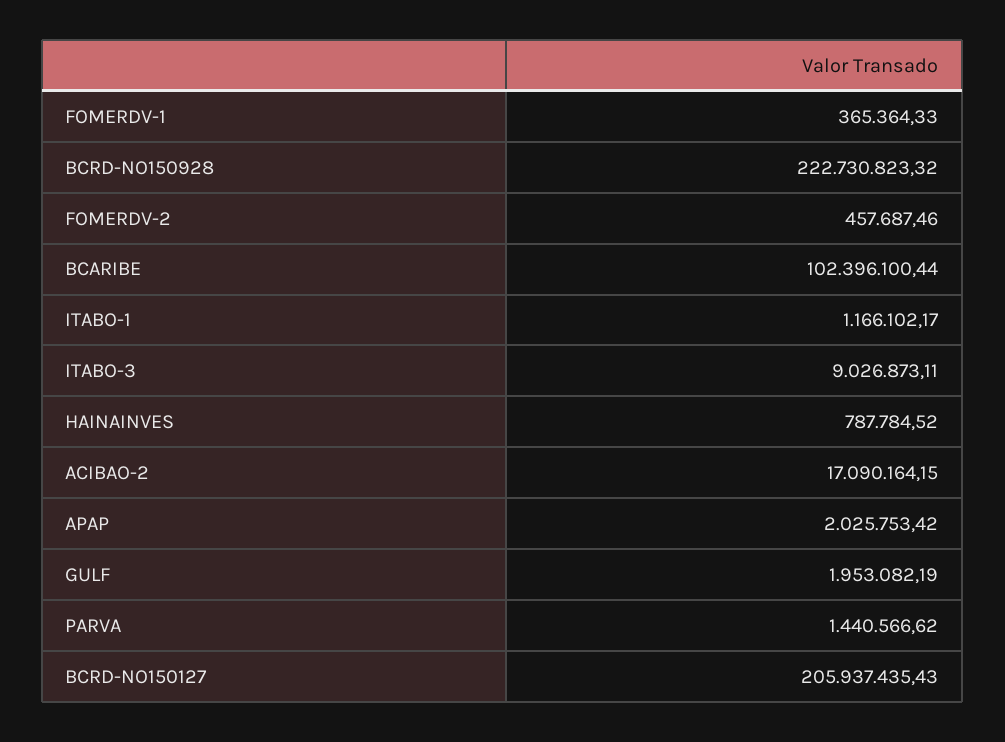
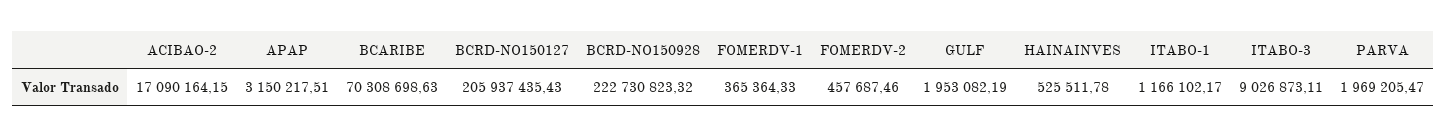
  {
    "FOMERDV-1": 365364.33,
    "BCRD-NO150928": 222730823.32,
    "FOMERDV-2": 457687.46,
-   "BCARIBE": 102396100.44,
+   "BCARIBE": 70308698.63,
    "ITABO-1": 1166102.17,
    "ITABO-3": 9026873.11,
-   "HAINAINVES": 787784.52,
+   "HAINAINVES": 525511.78,
    "ACIBAO-2": 17090164.15,
-   "APAP": 2025753.42,
+   "APAP": 3150217.51,
    "GULF": 1953082.19,
-   "PARVA": 1440566.62,
+   "PARVA": 1969205.47,
    "BCRD-NO150127": 205937435.43
  }

